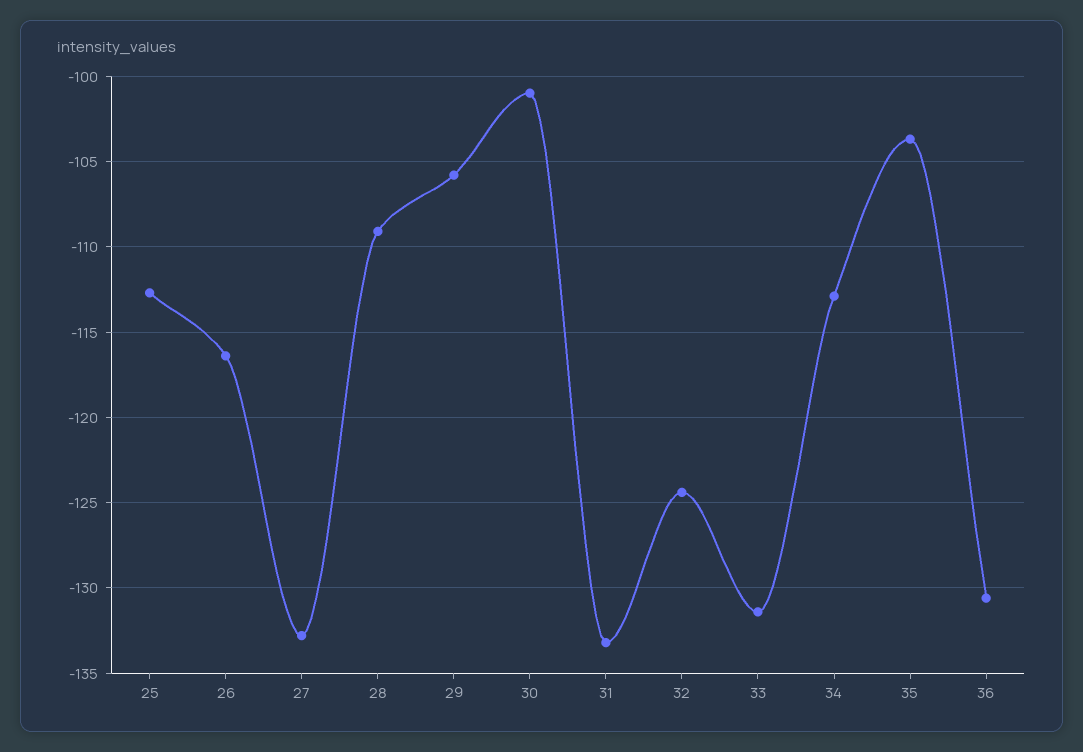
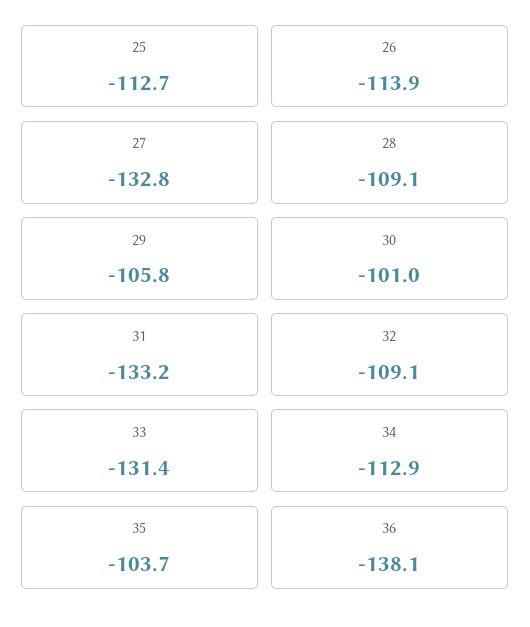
  {
    "25": -112.7,
-   "26": -116.5,
+   "26": -113.9,
    "27": -132.8,
    "28": -109.1,
    "29": -105.8,
    "30": -101,
    "31": -133.2,
-   "32": -124.5,
+   "32": -109.1,
    "33": -131.4,
    "34": -112.9,
    "35": -103.7,
-   "36": -130.5
+   "36": -138.1
  }

